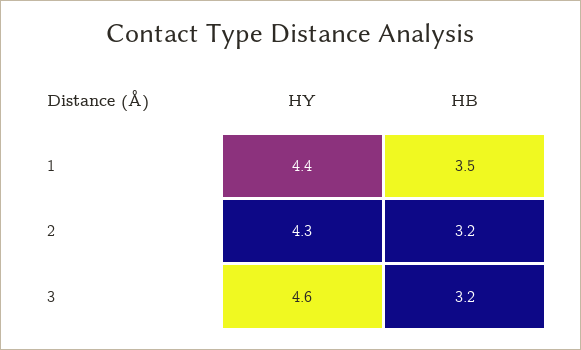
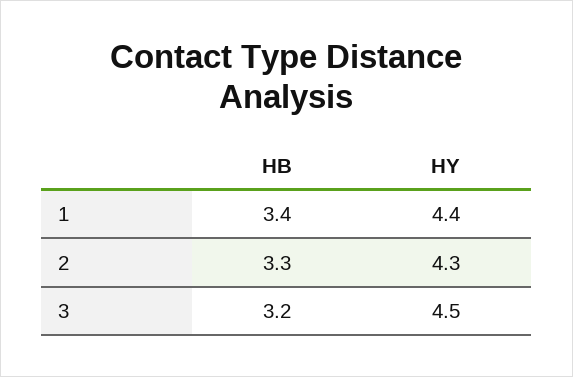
  {
    "HY": {
      "1": 4.4,
      "2": 4.3,
-     "3": 4.6
+     "3": 4.5
    },
    "HB": {
-     "1": 3.5,
+     "1": 3.4,
-     "2": 3.2,
+     "2": 3.3,
      "3": 3.2
    }
  }

